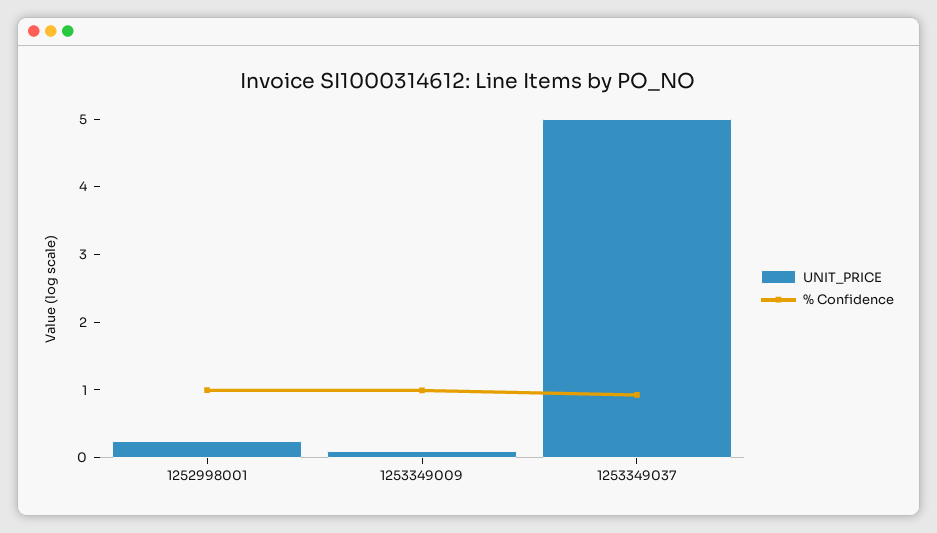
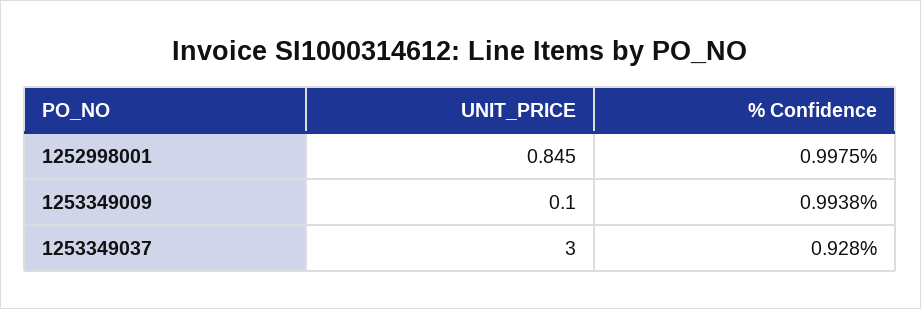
  {
    "UNIT_PRICE": {
-     "1252998001": 0.2,
+     "1252998001": 0.845,
      "1253349009": 0.1,
-     "1253349037": 5
+     "1253349037": 3
    },
    "% Confidence": {
      "1252998001": 0.9975,
      "1253349009": 0.9938,
      "1253349037": 0.928
    }
  }

